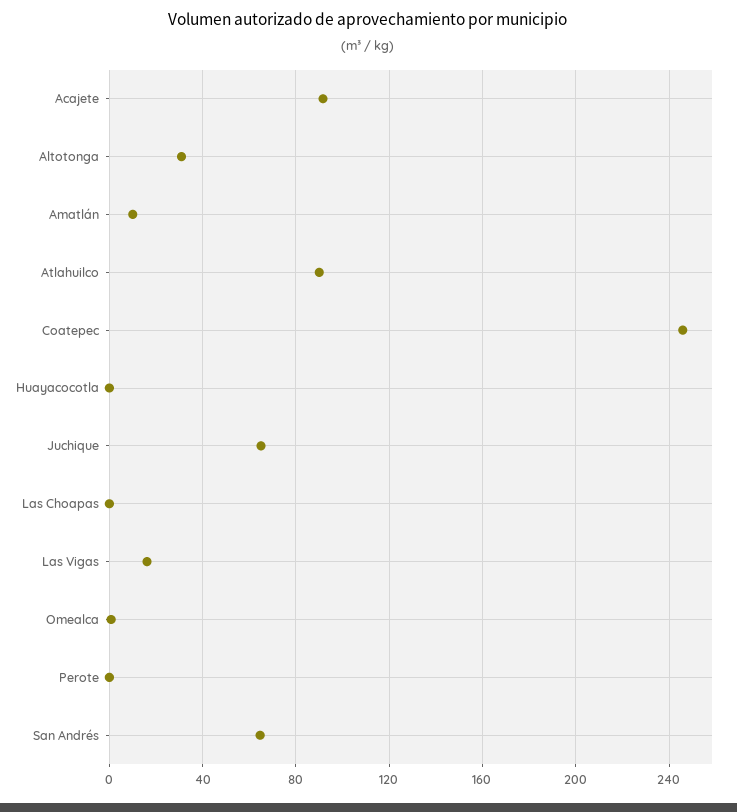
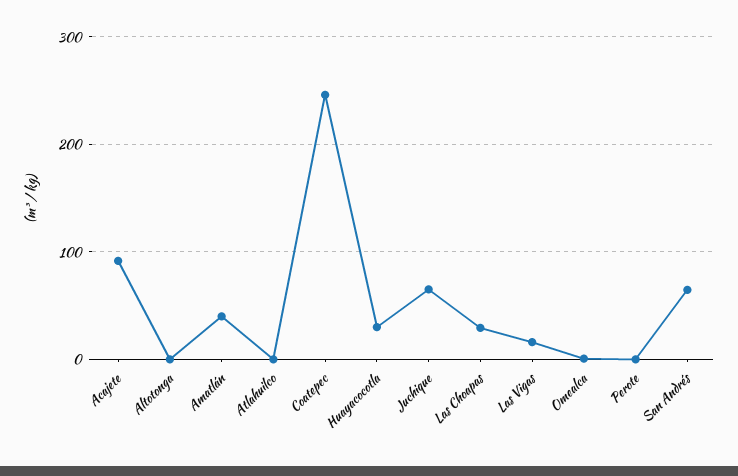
  {
    "Acajete": 90,
-   "Altotonga": 30,
+   "Altotonga": 0,
-   "Amatlán": 10,
+   "Amatlán": 40,
-   "Atlahuilco": 90,
+   "Atlahuilco": 0,
    "Coatepec": 245,
-   "Huayacocotla": 0,
+   "Huayacocotla": 30,
    "Juchique": 65,
-   "Las Choapas": 0,
+   "Las Choapas": 30,
    "Las Vigas": 15,
    "Omealca": 0,
    "Perote": 0,
    "San Andrés": 65
  }

